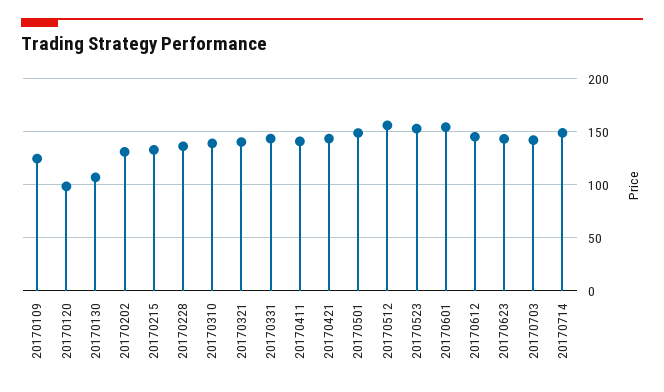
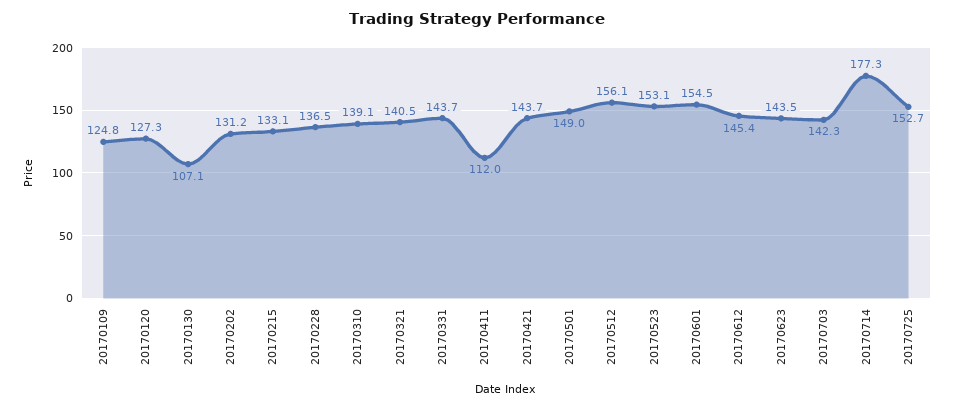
  {
    "20170109": 124.8,
-   "20170120": 100,
+   "20170120": 127.3,
    "20170130": 107.1,
    "20170202": 131.2,
    "20170215": 133.1,
    "20170228": 136.5,
    "20170310": 139.1,
    "20170321": 140.5,
    "20170331": 143.7,
-   "20170411": 140,
+   "20170411": 112,
    "20170421": 143.7,
    "20170501": 149,
    "20170512": 156.1,
    "20170523": 153.1,
    "20170601": 154.5,
    "20170612": 145.4,
    "20170623": 143.5,
    "20170703": 142.3,
-   "20170714": 150
+   "20170714": 177.3,
+   "20170725": 152.7
  }

